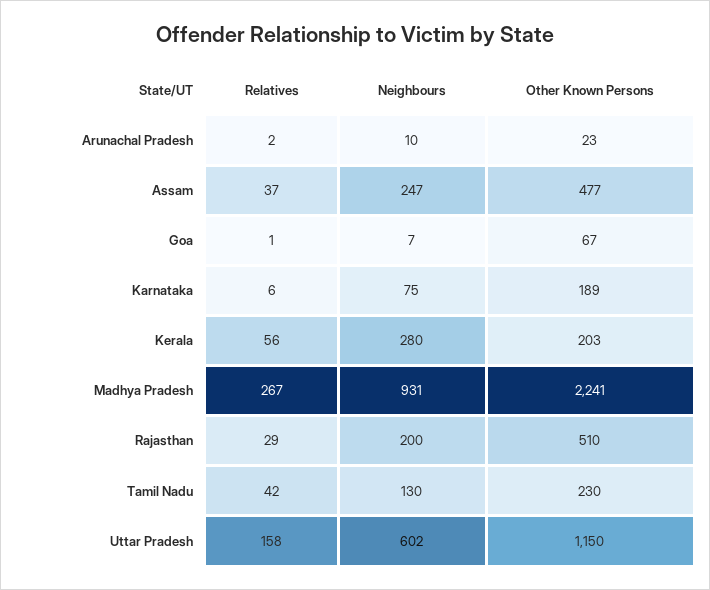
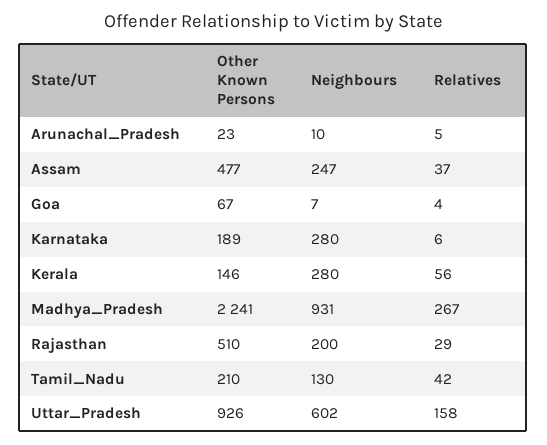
  {
    "Relatives": {
-     "Arunachal Pradesh": 2,
+     "Arunachal Pradesh": 5,
      "Assam": 37,
-     "Goa": 1,
+     "Goa": 4,
      "Karnataka": 6,
      "Kerala": 56,
      "Madhya Pradesh": 267,
      "Rajasthan": 29,
      "Tamil Nadu": 42,
      "Uttar Pradesh": 158
    },
    "Neighbours": {
      "Arunachal Pradesh": 10,
      "Assam": 247,
      "Goa": 7,
-     "Karnataka": 75,
+     "Karnataka": 280,
      "Kerala": 280,
      "Madhya Pradesh": 931,
      "Rajasthan": 200,
      "Tamil Nadu": 130,
      "Uttar Pradesh": 602
    },
    "Other Known Persons": {
      "Arunachal Pradesh": 23,
      "Assam": 477,
      "Goa": 67,
      "Karnataka": 189,
-     "Kerala": 203,
+     "Kerala": 146,
      "Madhya Pradesh": 2241,
      "Rajasthan": 510,
-     "Tamil Nadu": 230,
+     "Tamil Nadu": 210,
-     "Uttar Pradesh": 1150
+     "Uttar Pradesh": 926
    }
  }

